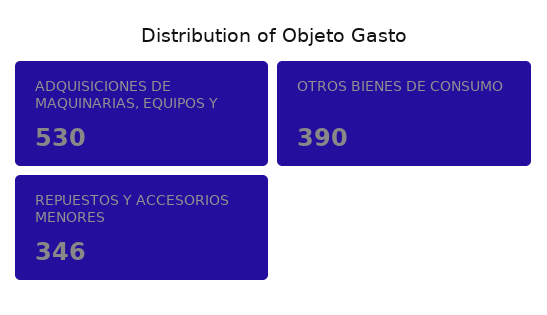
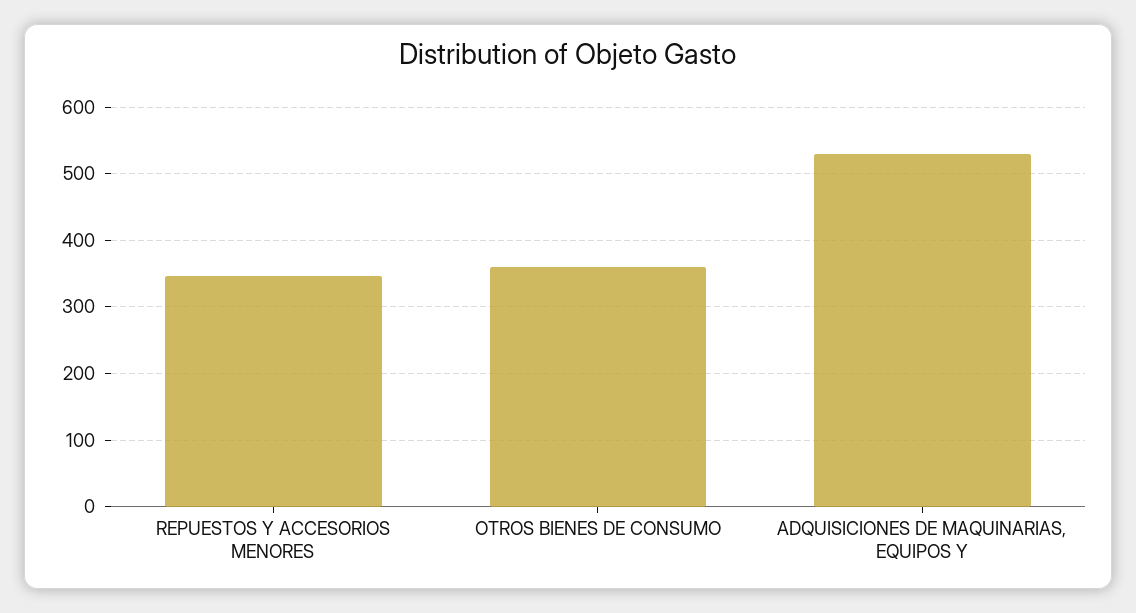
  {
    "ADQUISICIONES DE MAQUINARIAS, EQUIPOS Y": 530,
-   "OTROS BIENES DE CONSUMO": 390,
+   "OTROS BIENES DE CONSUMO": 360,
    "REPUESTOS Y ACCESORIOS MENORES": 346
  }

